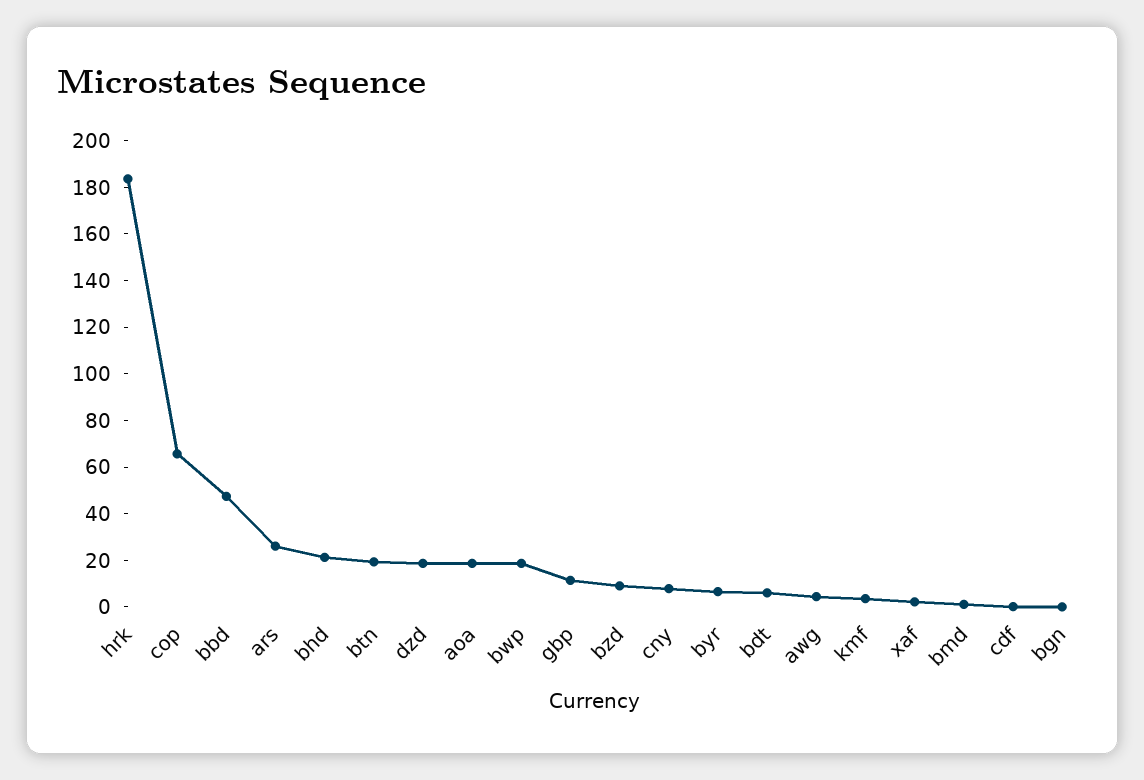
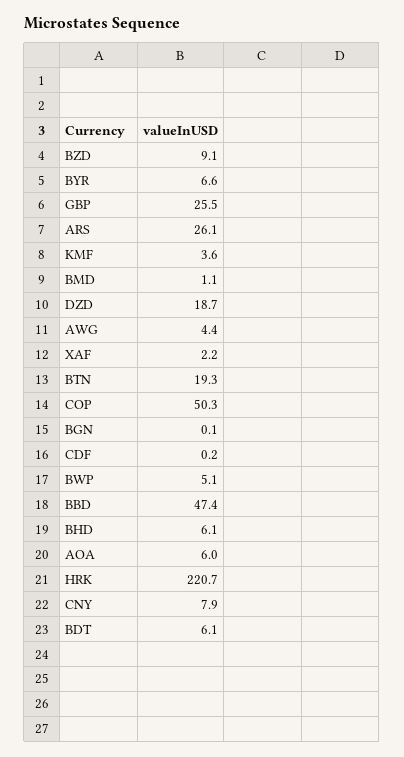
  {
-   "hrk": 185,
+   "hrk": 220.7,
-   "cop": 65,
+   "cop": 50.3,
    "bbd": 47.4,
    "ars": 26.1,
-   "bhd": 20,
+   "bhd": 6.1,
    "btn": 19.3,
    "dzd": 18.7,
-   "aoa": 20,
+   "aoa": 6,
-   "bwp": 20,
+   "bwp": 5.1,
-   "gbp": 10,
+   "gbp": 25.5,
    "bzd": 9.1,
    "cny": 7.9,
    "byr": 6.6,
    "bdt": 6.1,
    "awg": 4.4,
    "kmf": 3.6,
    "xaf": 2.2,
    "bmd": 1.1,
    "cdf": 0.2,
    "bgn": 0.1
  }

